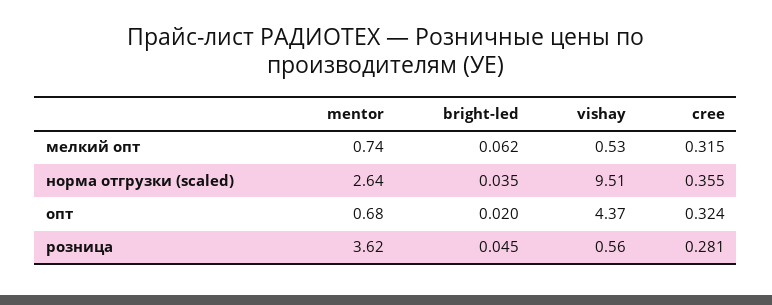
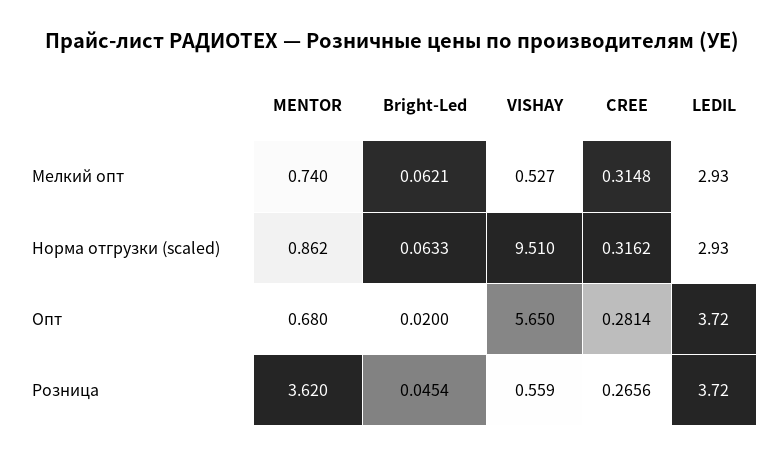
  {
    "mentor": {
      "мелкий опт": 0.74,
-     "норма отгрузки (scaled)": 2.64,
+     "норма отгрузки (scaled)": 0.862,
      "опт": 0.68,
      "розница": 3.62
    },
    "bright-led": {
      "мелкий опт": 0.0621,
-     "норма отгрузки (scaled)": 0.035,
+     "норма отгрузки (scaled)": 0.0633,
      "опт": 0.02,
      "розница": 0.0454
    },
    "vishay": {
      "мелкий опт": 0.527,
      "норма отгрузки (scaled)": 9.51,
-     "опт": 4.37,
+     "опт": 5.65,
      "розница": 0.559
    },
    "cree": {
      "мелкий опт": 0.3148,
-     "норма отгрузки (scaled)": 0.355,
+     "норма отгрузки (scaled)": 0.3162,
-     "опт": 0.324,
+     "опт": 0.2814,
-     "розница": 0.281
+     "розница": 0.2656
-   }
+   },
+   "LEDIL": {
+     "мелкий опт": 2.93,
+     "норма отгрузки (scaled)": 2.93,
+     "опт": 3.72,
+     "розница": 3.72
+   }
  }

